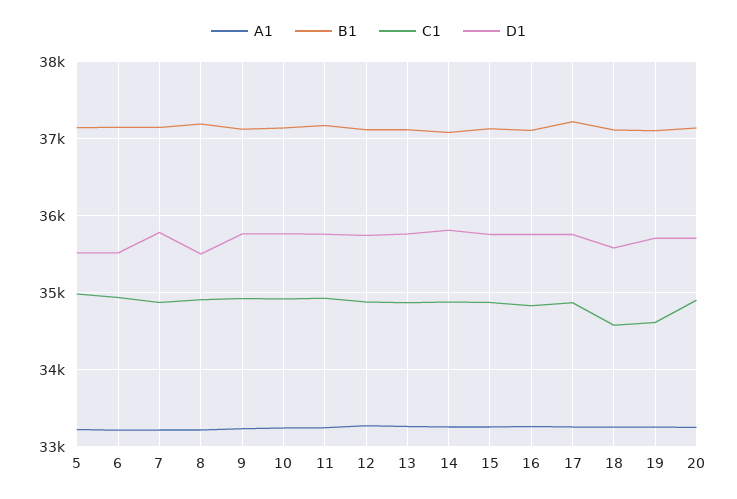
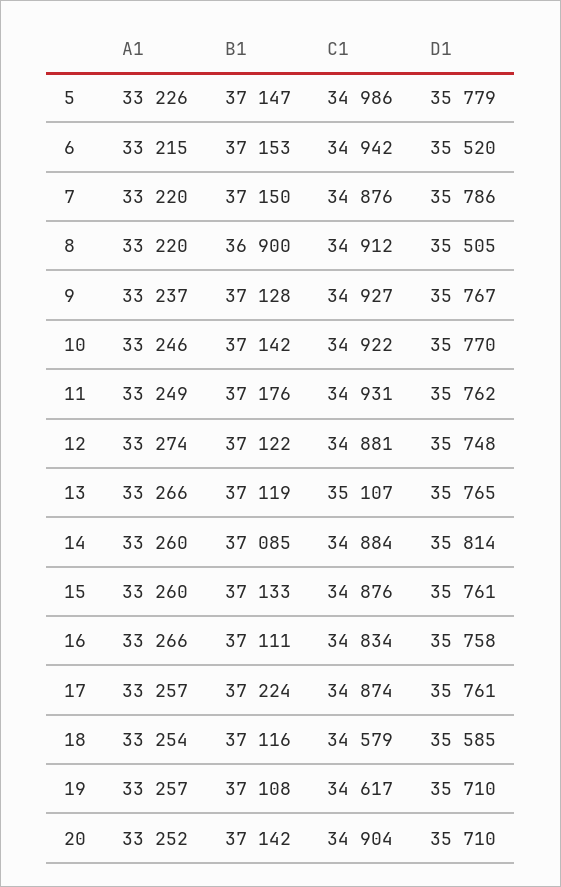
  {
    "A1": {
      "5": 33226,
      "6": 33215,
      "7": 33220,
      "8": 33220,
      "9": 33237,
      "10": 33246,
      "11": 33249,
      "12": 33274,
      "13": 33266,
      "14": 33260,
      "15": 33260,
      "16": 33266,
      "17": 33257,
      "18": 33254,
      "19": 33257,
      "20": 33252
    },
    "B1": {
      "5": 37147,
      "6": 37153,
      "7": 37150,
-     "8": 37200,
+     "8": 36900,
      "9": 37128,
      "10": 37142,
      "11": 37176,
      "12": 37122,
      "13": 37119,
      "14": 37085,
      "15": 37133,
      "16": 37111,
      "17": 37224,
      "18": 37116,
      "19": 37108,
      "20": 37142
    },
    "C1": {
      "5": 34986,
      "6": 34942,
      "7": 34876,
      "8": 34912,
      "9": 34927,
      "10": 34922,
      "11": 34931,
      "12": 34881,
-     "13": 34900,
+     "13": 35107,
      "14": 34884,
      "15": 34876,
      "16": 34834,
      "17": 34874,
      "18": 34579,
      "19": 34617,
      "20": 34904
    },
    "D1": {
-     "5": 35500,
+     "5": 35779,
      "6": 35520,
      "7": 35786,
      "8": 35505,
      "9": 35767,
      "10": 35770,
      "11": 35762,
      "12": 35748,
      "13": 35765,
      "14": 35814,
      "15": 35761,
      "16": 35758,
      "17": 35761,
      "18": 35585,
      "19": 35710,
      "20": 35710
    }
  }

